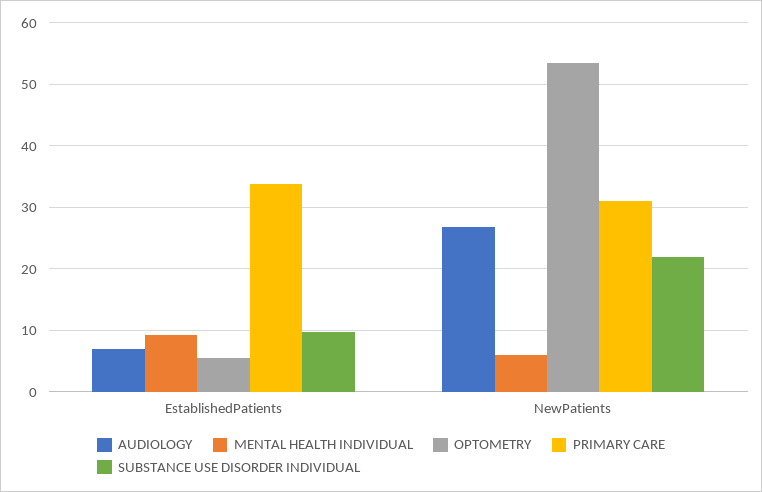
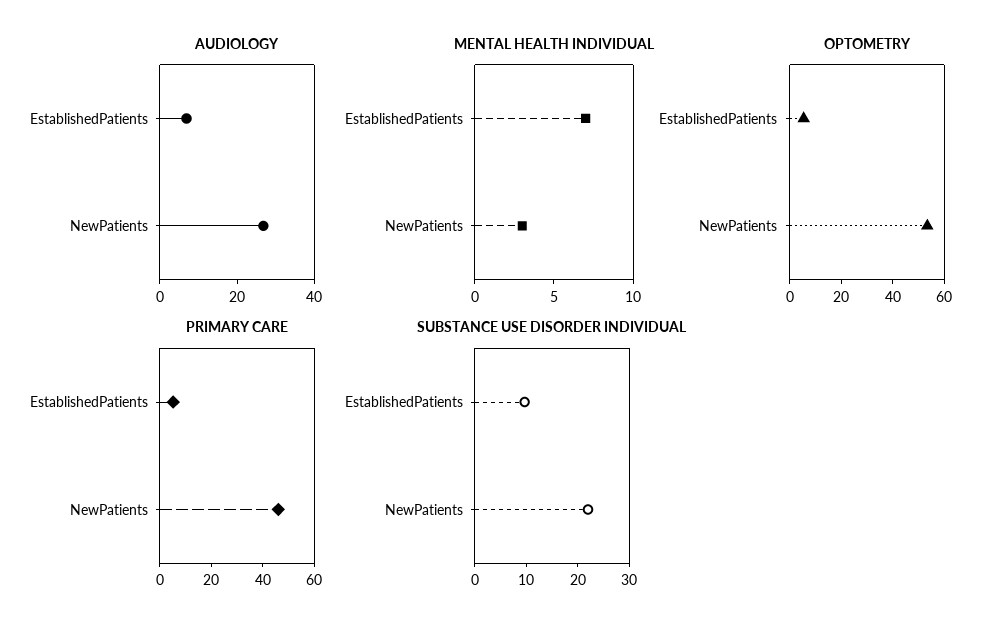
  {
    "AUDIOLOGY": {
      "EstablishedPatients": 7,
      "NewPatients": 27
    },
    "MENTAL HEALTH INDIVIDUAL": {
-     "EstablishedPatients": 9,
+     "EstablishedPatients": 7,
-     "NewPatients": 6
+     "NewPatients": 3
    },
    "OPTOMETRY": {
      "EstablishedPatients": 6,
      "NewPatients": 54
    },
    "PRIMARY CARE": {
-     "EstablishedPatients": 34,
+     "EstablishedPatients": 5,
-     "NewPatients": 31
+     "NewPatients": 45
    },
    "SUBSTANCE USE DISORDER INDIVIDUAL": {
      "EstablishedPatients": 10,
      "NewPatients": 22
    }
  }

